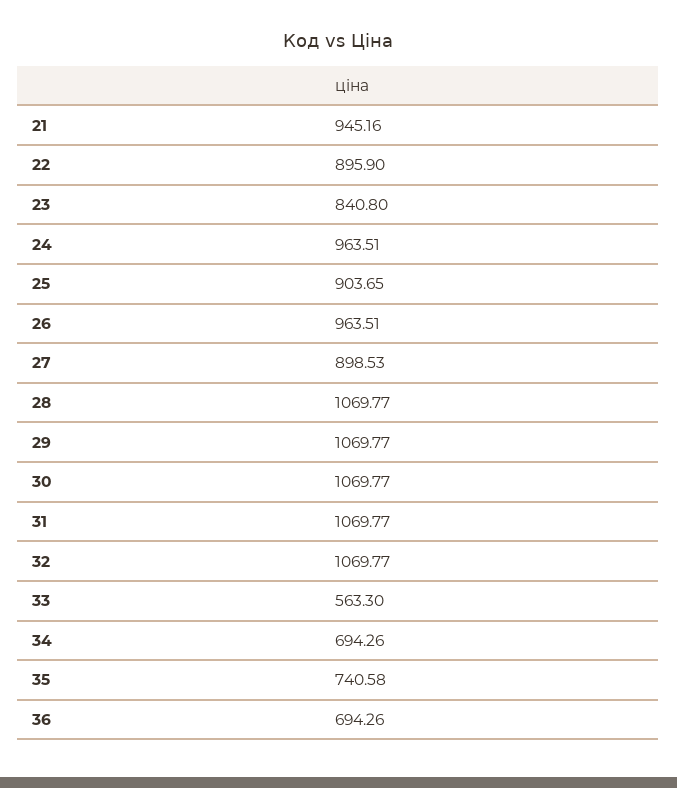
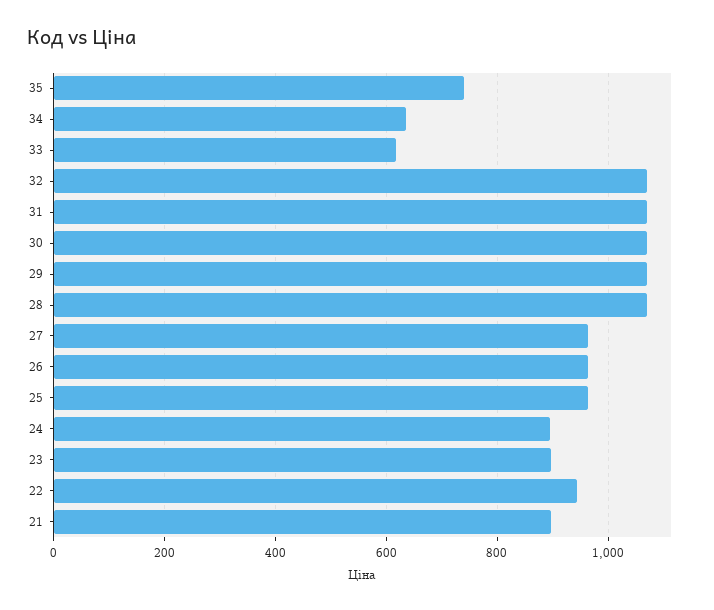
  {
-   "21": 945.16,
+   "21": 900,
-   "22": 895.9,
+   "22": 940,
-   "23": 840.8,
+   "23": 900,
-   "24": 963.51,
+   "24": 900,
-   "25": 903.65,
+   "25": 960,
    "26": 963.51,
-   "27": 898.53,
+   "27": 960,
    "28": 1069.77,
    "29": 1069.77,
    "30": 1069.77,
    "31": 1069.77,
    "32": 1069.77,
-   "33": 563.3,
+   "33": 620,
-   "34": 694.26,
+   "34": 640,
-   "35": 740.58,
+   "35": 740.58
-   "36": 694.26
  }

